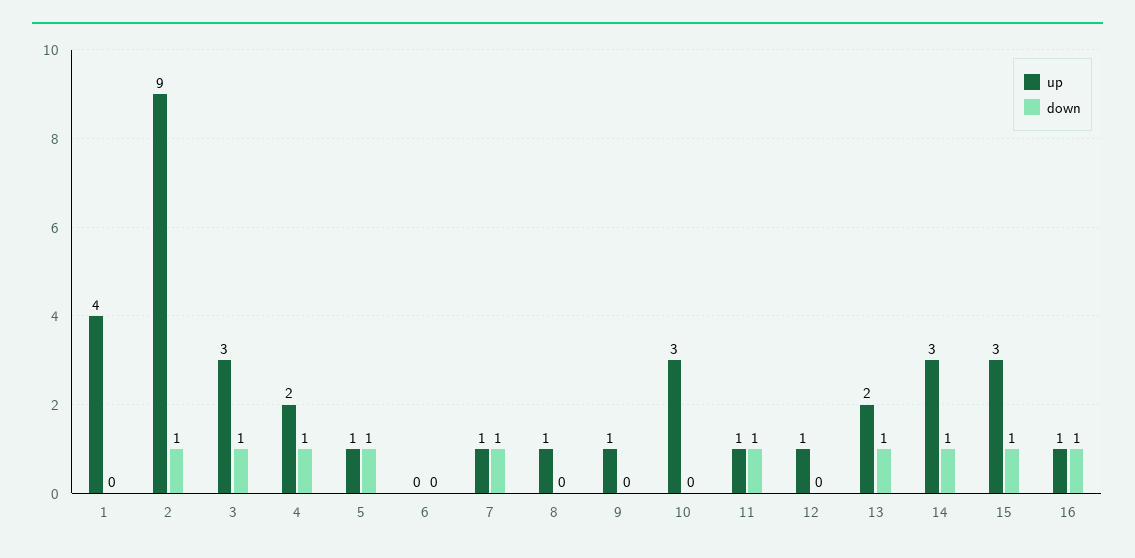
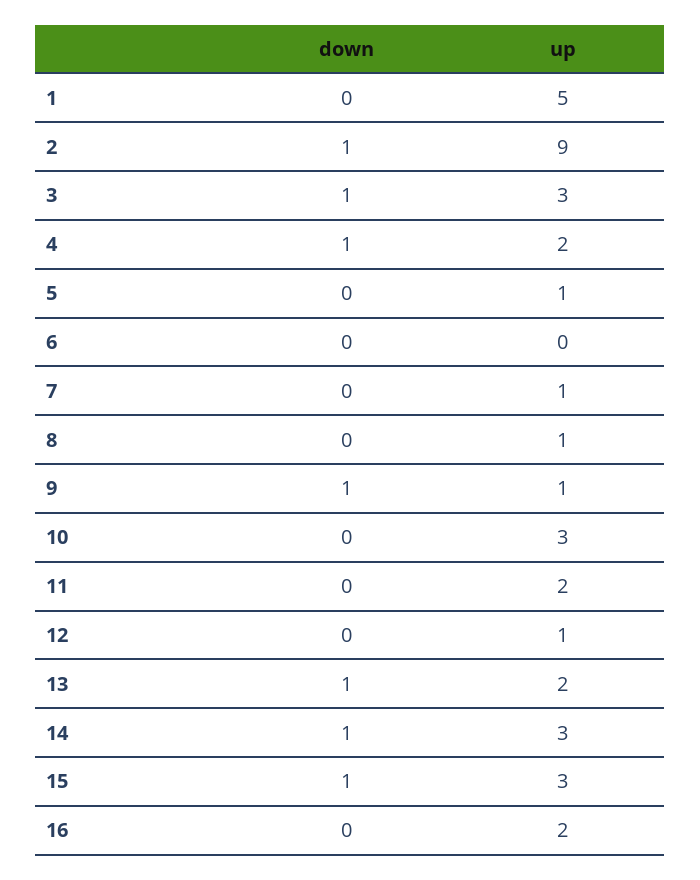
  {
    "up": {
-     "1": 4,
+     "1": 5,
      "2": 9,
      "3": 3,
      "4": 2,
      "5": 1,
      "6": 0,
      "7": 1,
      "8": 1,
      "9": 1,
      "10": 3,
-     "11": 1,
+     "11": 2,
      "12": 1,
      "13": 2,
      "14": 3,
      "15": 3,
-     "16": 1
+     "16": 2
    },
    "down": {
      "1": 0,
      "2": 1,
      "3": 1,
      "4": 1,
-     "5": 1,
+     "5": 0,
      "6": 0,
-     "7": 1,
+     "7": 0,
      "8": 0,
-     "9": 0,
+     "9": 1,
      "10": 0,
-     "11": 1,
+     "11": 0,
      "12": 0,
      "13": 1,
      "14": 1,
      "15": 1,
-     "16": 1
+     "16": 0
    }
  }

